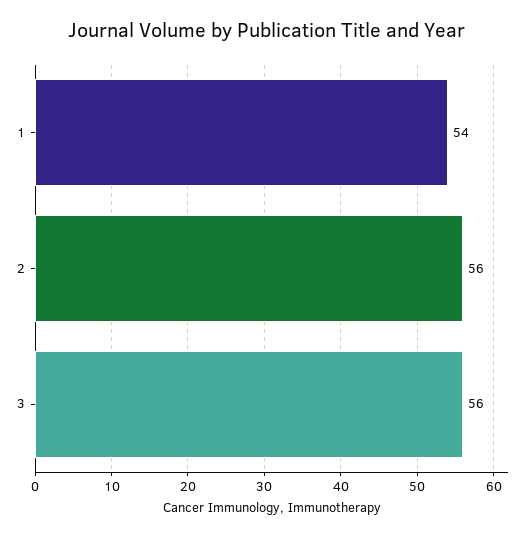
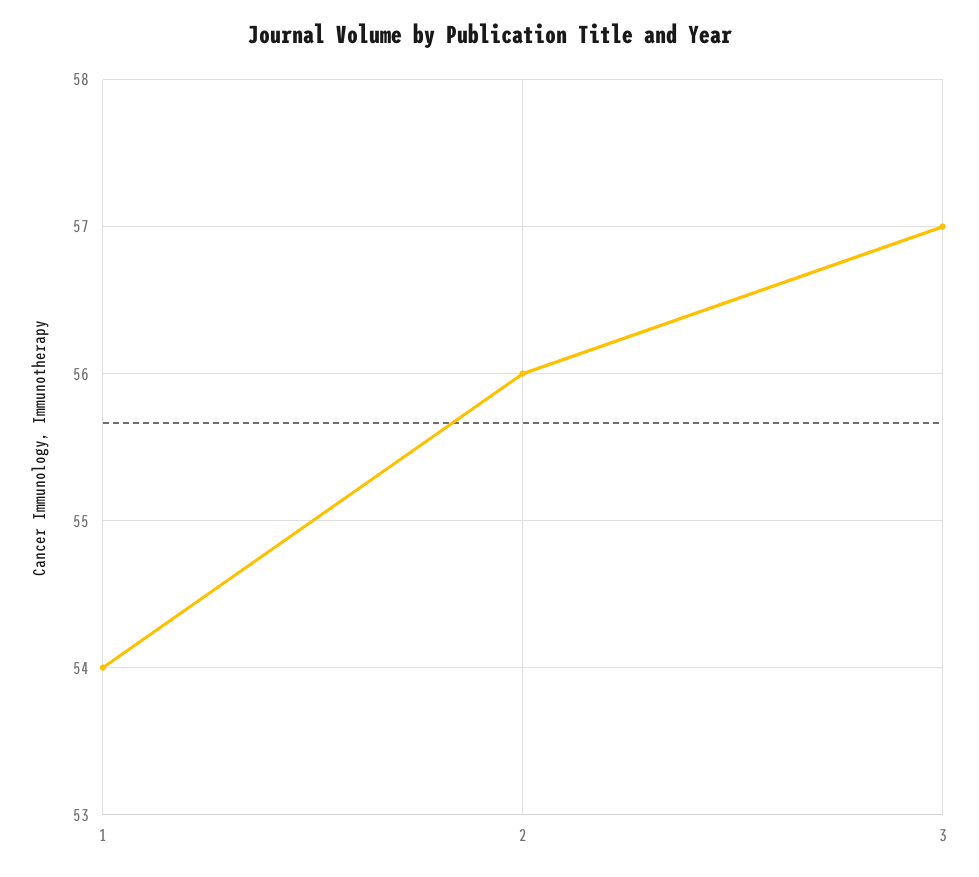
  {
    "1": 54,
    "2": 56,
-   "3": 56
+   "3": 57
  }

